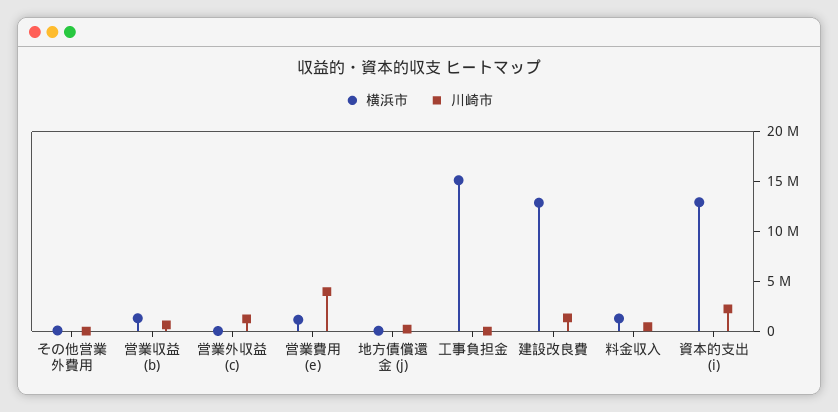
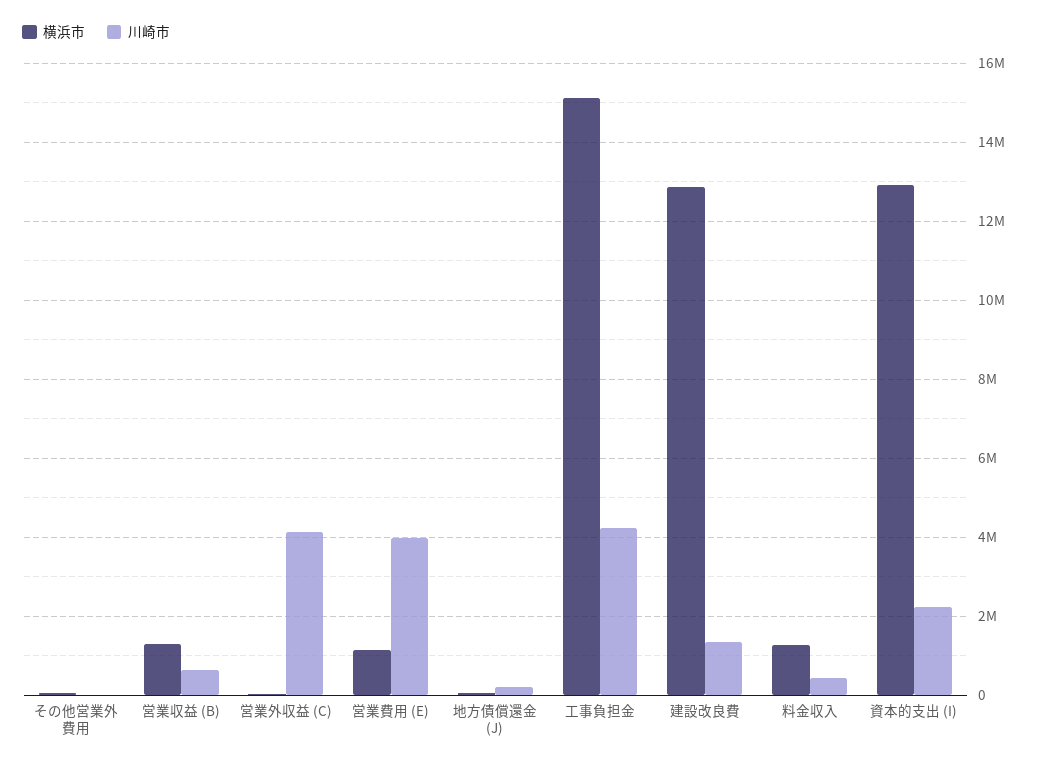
  {
    "横浜市": {
      "その他営業外費用": 0,
      "営業収益 (b)": 1400000,
      "営業外収益 (c)": 0,
      "営業費用 (e)": 1200000,
      "地方債償還金 (j)": 0,
      "工事負担金": 15200000,
      "建設改良費": 12800000,
      "料金収入": 1200000,
      "資本的支出 (i)": 13000000
    },
    "川崎市": {
      "その他営業外費用": 0,
      "営業収益 (b)": 600000,
-     "営業外収益 (c)": 1000000,
+     "営業外収益 (c)": 4200000,
      "営業費用 (e)": 4000000,
      "地方債償還金 (j)": 200000,
-     "工事負担金": 0,
+     "工事負担金": 4200000,
      "建設改良費": 1400000,
      "料金収入": 400000,
      "資本的支出 (i)": 2200000
    }
  }

